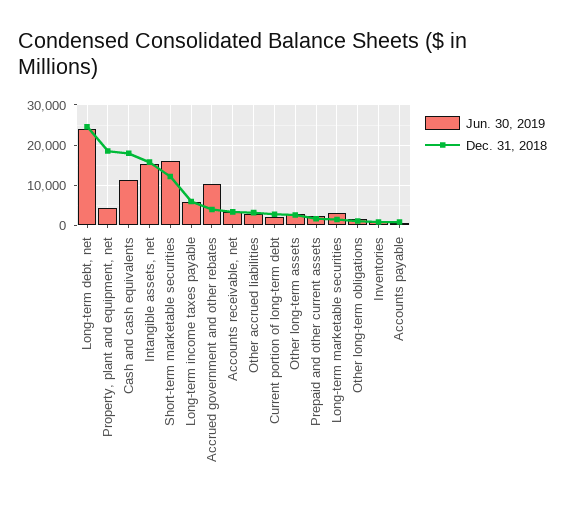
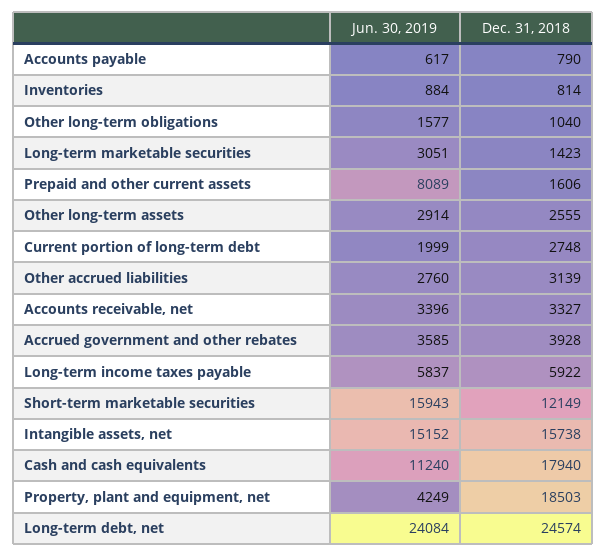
  {
    "Jun. 30, 2019": {
      "Long-term debt, net": 24084,
      "Property, plant and equipment, net": 4249,
      "Cash and cash equivalents": 11240,
      "Intangible assets, net": 15152,
      "Short-term marketable securities": 15943,
      "Long-term income taxes payable": 5837,
-     "Accrued government and other rebates": 10000,
+     "Accrued government and other rebates": 3585,
      "Accounts receivable, net": 3396,
      "Other accrued liabilities": 2760,
      "Current portion of long-term debt": 1999,
      "Other long-term assets": 2914,
-     "Prepaid and other current assets": 2000,
+     "Prepaid and other current assets": 8089,
      "Long-term marketable securities": 3051,
      "Other long-term obligations": 1577,
      "Inventories": 884,
      "Accounts payable": 617
    },
    "Dec. 31, 2018": {
      "Long-term debt, net": 24574,
      "Property, plant and equipment, net": 18503,
      "Cash and cash equivalents": 17940,
      "Intangible assets, net": 15738,
      "Short-term marketable securities": 12149,
      "Long-term income taxes payable": 5922,
      "Accrued government and other rebates": 3928,
      "Accounts receivable, net": 3327,
      "Other accrued liabilities": 3139,
      "Current portion of long-term debt": 2748,
      "Other long-term assets": 2555,
      "Prepaid and other current assets": 1606,
      "Long-term marketable securities": 1423,
      "Other long-term obligations": 1040,
      "Inventories": 814,
      "Accounts payable": 790
    }
  }

